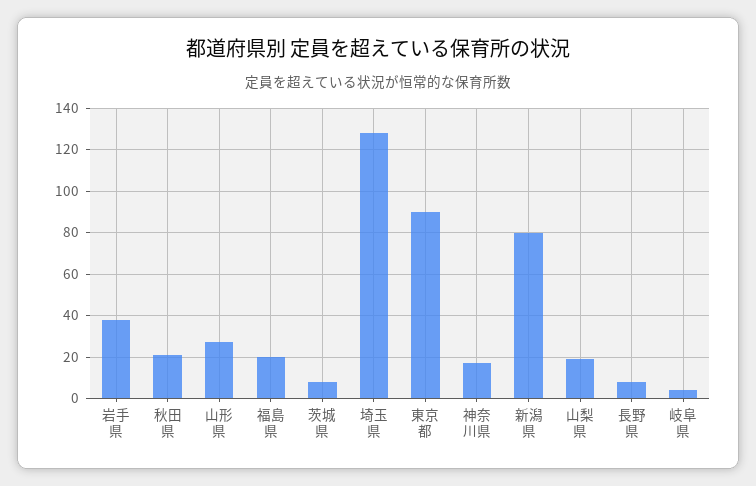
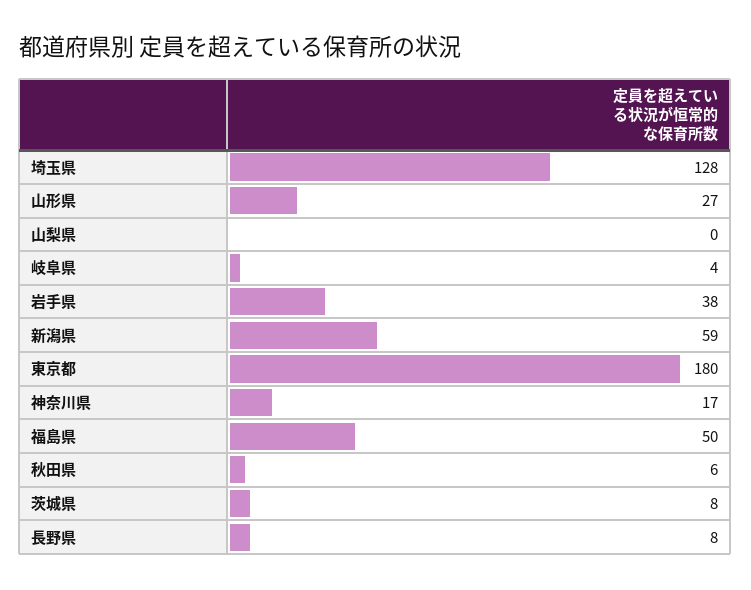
  {
    "岩手県": 38,
-   "秋田県": 20,
+   "秋田県": 6,
    "山形県": 27,
-   "福島県": 20,
+   "福島県": 50,
    "茨城県": 8,
    "埼玉県": 128,
-   "東京都": 90,
+   "東京都": 180,
    "神奈川県": 17,
-   "新潟県": 80,
+   "新潟県": 59,
-   "山梨県": 20,
+   "山梨県": 0,
    "長野県": 8,
    "岐阜県": 4
  }

